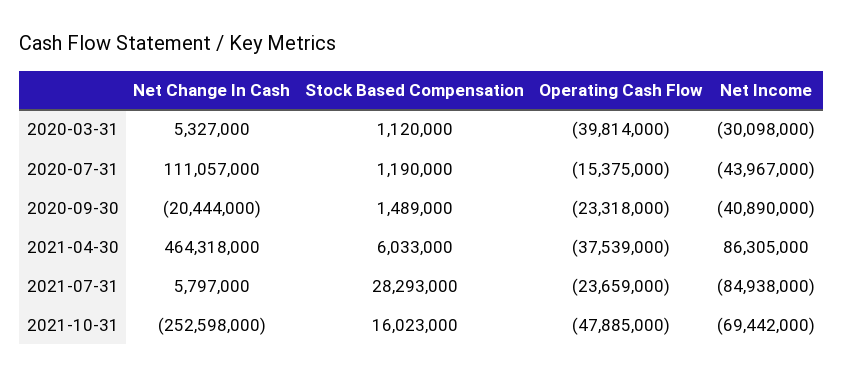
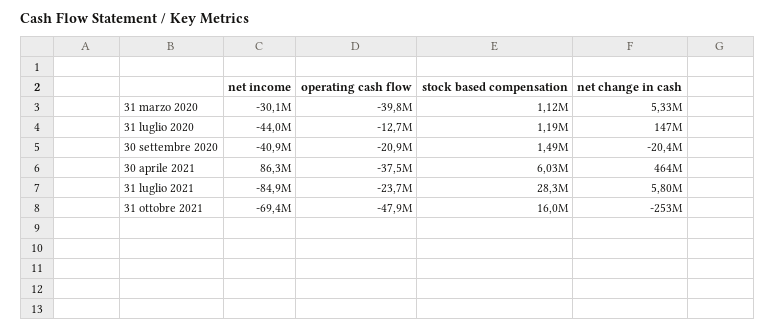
  {
    "Net Change In Cash": {
      "2020-03-31": 5327000,
-     "2020-07-31": 111057000,
+     "2020-07-31": 147000000,
      "2020-09-30": -20444000,
      "2021-04-30": 464318000,
      "2021-07-31": 5797000,
      "2021-10-31": -252598000
    },
    "Stock Based Compensation": {
      "2020-03-31": 1120000,
      "2020-07-31": 1190000,
      "2020-09-30": 1489000,
      "2021-04-30": 6033000,
      "2021-07-31": 28293000,
      "2021-10-31": 16023000
    },
    "Operating Cash Flow": {
      "2020-03-31": -39814000,
-     "2020-07-31": -15375000,
+     "2020-07-31": -12700000,
-     "2020-09-30": -23318000,
+     "2020-09-30": -20900000,
      "2021-04-30": -37539000,
      "2021-07-31": -23659000,
      "2021-10-31": -47885000
    },
    "Net Income": {
      "2020-03-31": -30098000,
      "2020-07-31": -43967000,
      "2020-09-30": -40890000,
      "2021-04-30": 86305000,
      "2021-07-31": -84938000,
      "2021-10-31": -69442000
    }
  }

